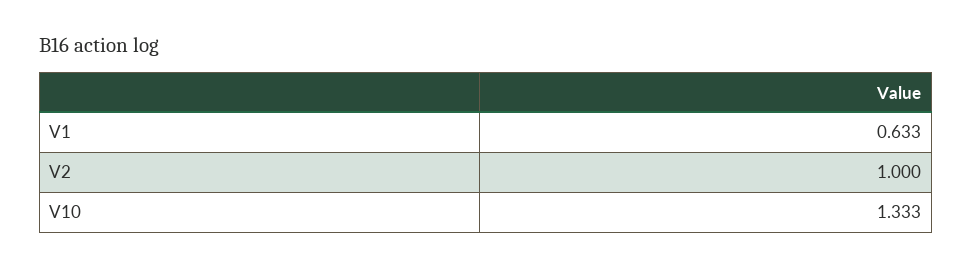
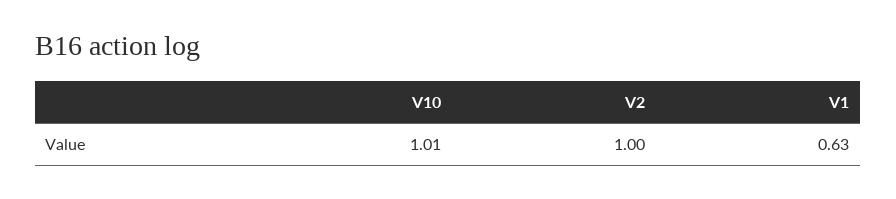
  {
    "V1": 0.633,
    "V2": 1,
-   "V10": 1.333
+   "V10": 1.01
  }

